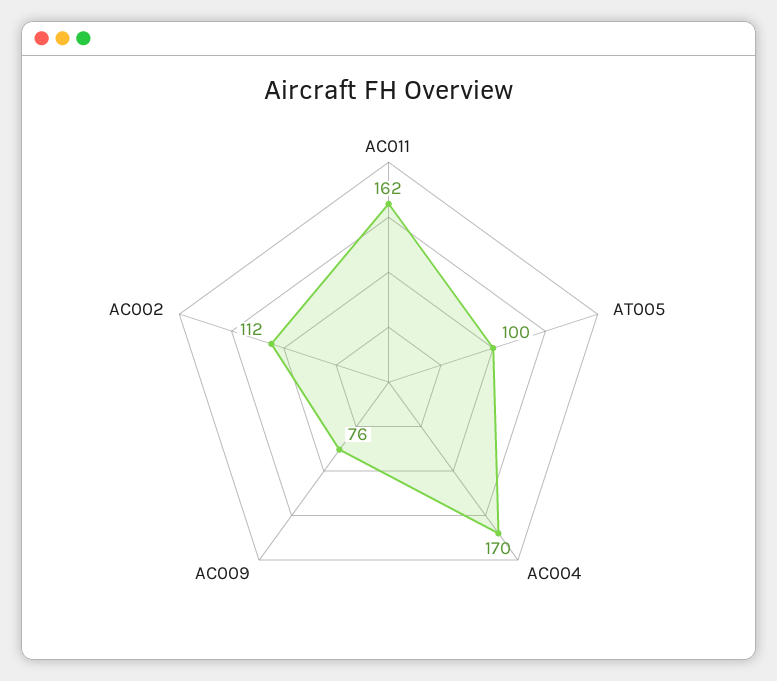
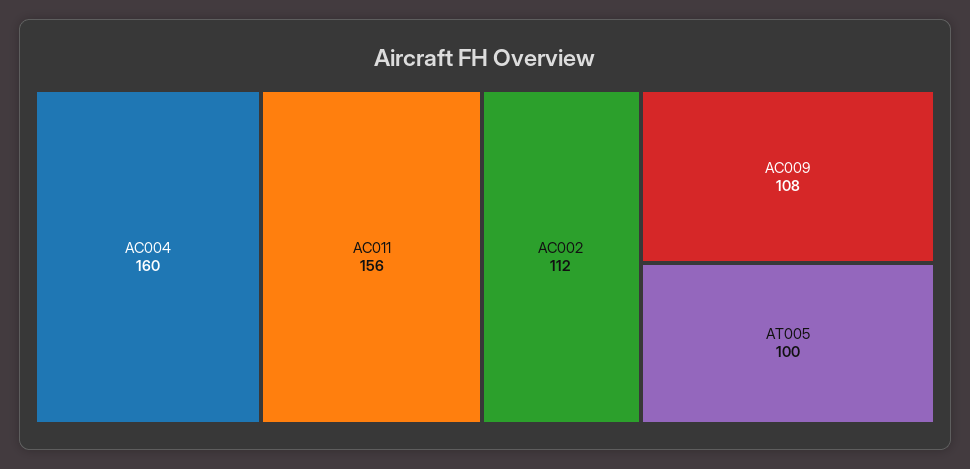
  {
-   "AC011": 162,
+   "AC011": 156,
    "AT005": 100,
-   "AC004": 170,
+   "AC004": 160,
-   "AC009": 76,
+   "AC009": 108,
    "AC002": 112
  }

